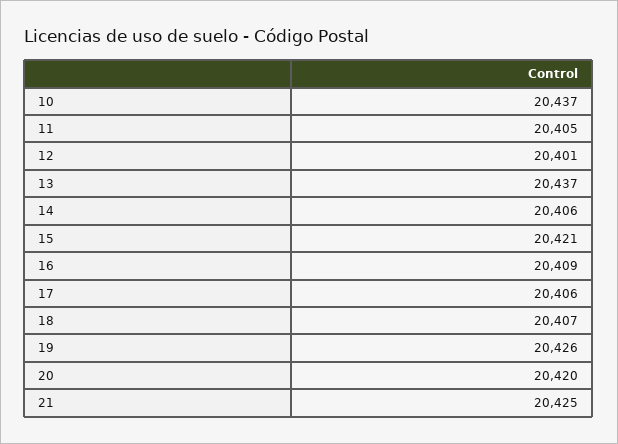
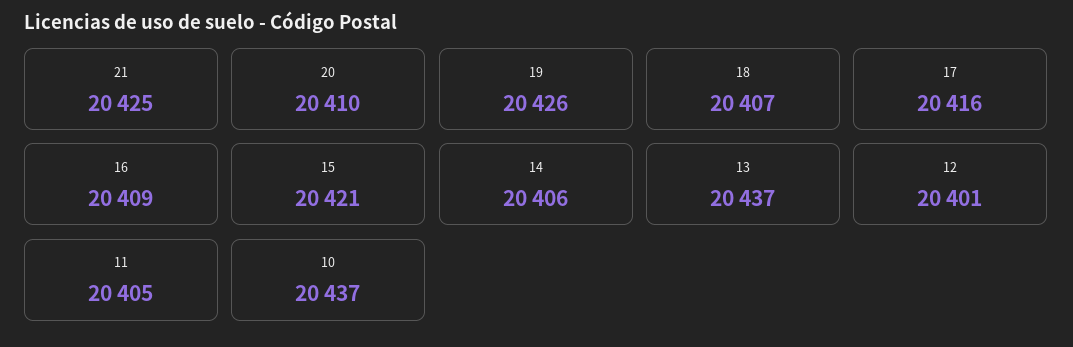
  {
    "10": 20437,
    "11": 20405,
    "12": 20401,
    "13": 20437,
    "14": 20406,
    "15": 20421,
    "16": 20409,
-   "17": 20406,
+   "17": 20416,
    "18": 20407,
    "19": 20426,
-   "20": 20420,
+   "20": 20410,
    "21": 20425
  }

